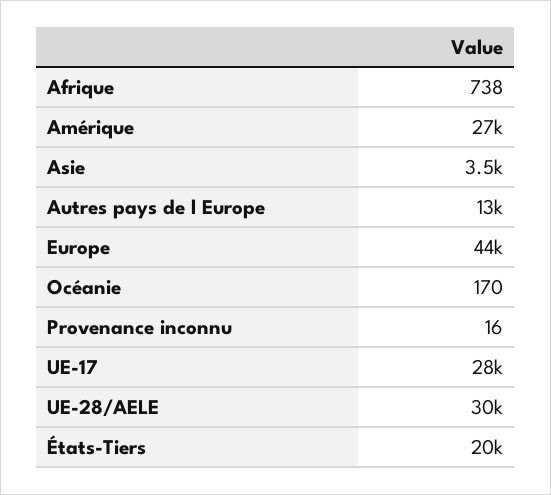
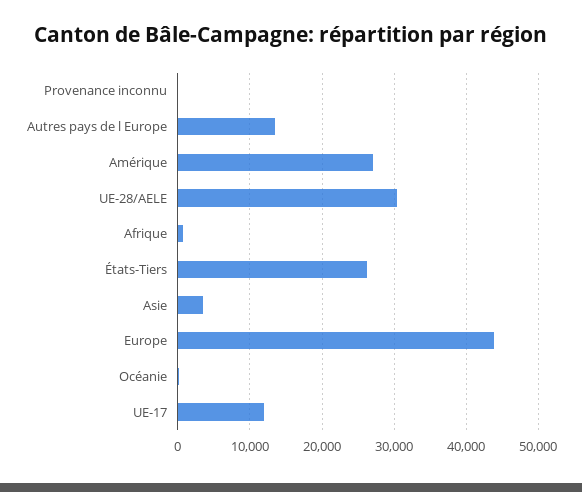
  {
    "Afrique": 738,
    "Amérique": 27000,
    "Asie": 3500,
    "Autres pays de l Europe": 13000,
    "Europe": 44000,
    "Océanie": 170,
    "Provenance inconnu": 16,
-   "UE-17": 28000,
+   "UE-17": 12000,
    "UE-28/AELE": 30000,
-   "États-Tiers": 20000
+   "États-Tiers": 26000
  }

